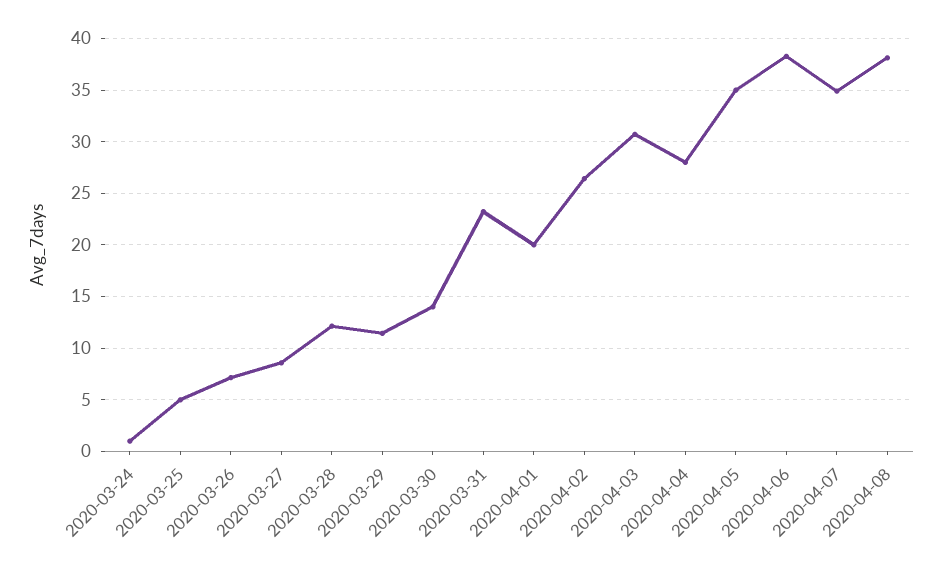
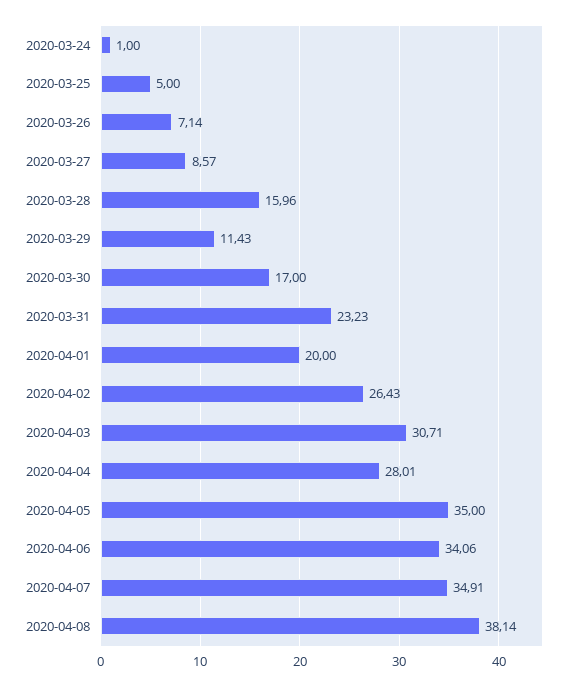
  {
    "2020-03-24": 1,
    "2020-03-25": 5,
    "2020-03-26": 7.14,
    "2020-03-27": 8.57,
-   "2020-03-28": 12,
+   "2020-03-28": 15.96,
    "2020-03-29": 11.43,
-   "2020-03-30": 14,
+   "2020-03-30": 17,
    "2020-03-31": 23.23,
    "2020-04-01": 20,
    "2020-04-02": 26.43,
    "2020-04-03": 30.71,
    "2020-04-04": 28.01,
    "2020-04-05": 35,
-   "2020-04-06": 38,
+   "2020-04-06": 34.06,
    "2020-04-07": 34.91,
    "2020-04-08": 38.14
  }

